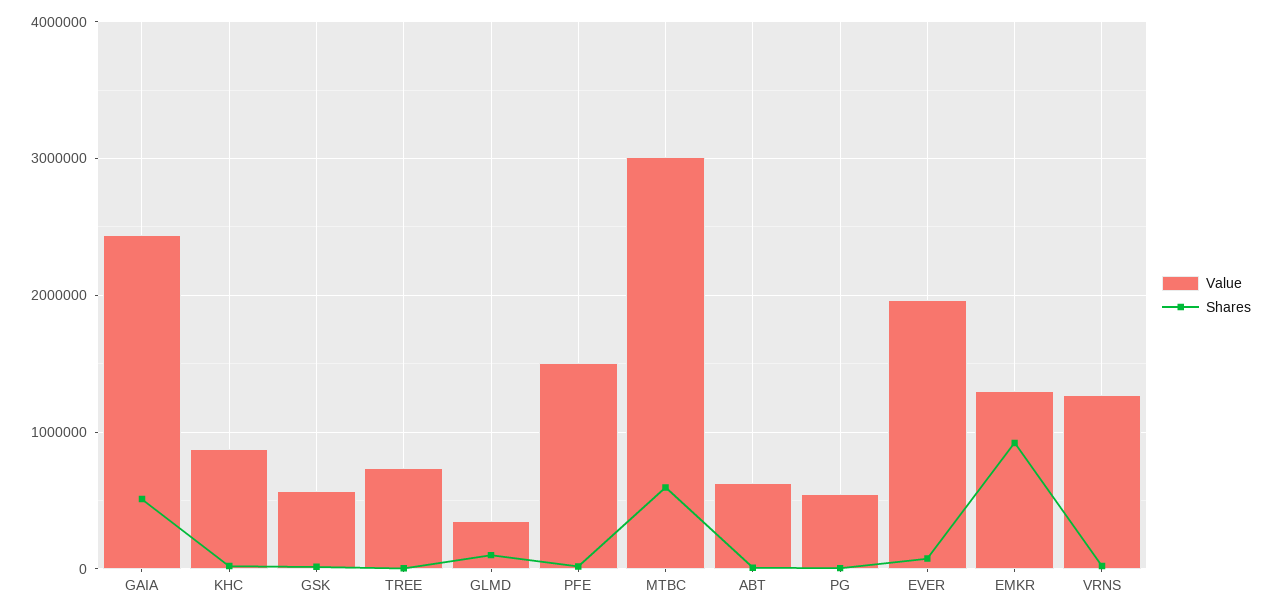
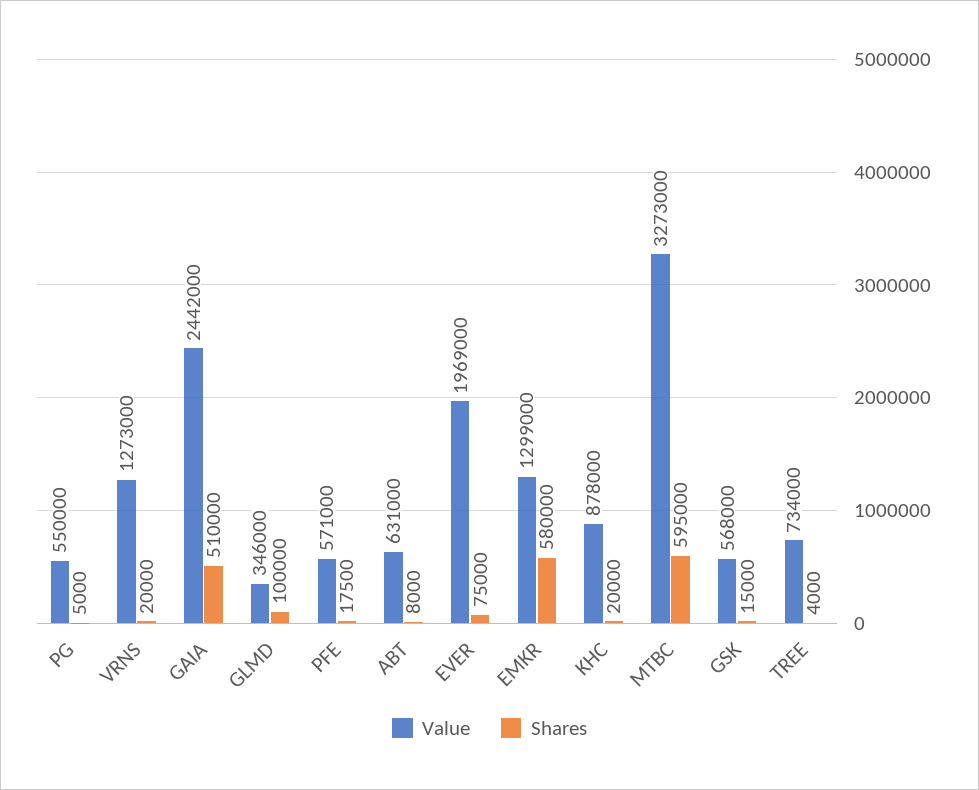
  {
    "Value": {
      "GAIA": 2442000,
      "KHC": 878000,
      "GSK": 568000,
      "TREE": 734000,
      "GLMD": 346000,
-     "PFE": 1500000,
+     "PFE": 571000,
-     "MTBC": 3000000,
+     "MTBC": 3273000,
      "ABT": 631000,
      "PG": 550000,
      "EVER": 1969000,
      "EMKR": 1299000,
      "VRNS": 1273000
    },
    "Shares": {
      "GAIA": 510000,
      "KHC": 20000,
      "GSK": 15000,
      "TREE": 4000,
      "GLMD": 100000,
      "PFE": 17500,
      "MTBC": 595000,
      "ABT": 8000,
      "PG": 5000,
      "EVER": 75000,
-     "EMKR": 900000,
+     "EMKR": 580000,
      "VRNS": 20000
    }
  }

